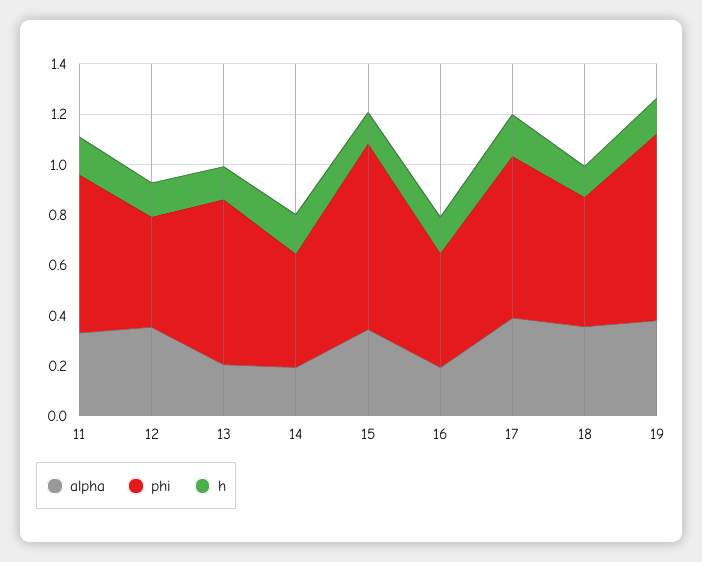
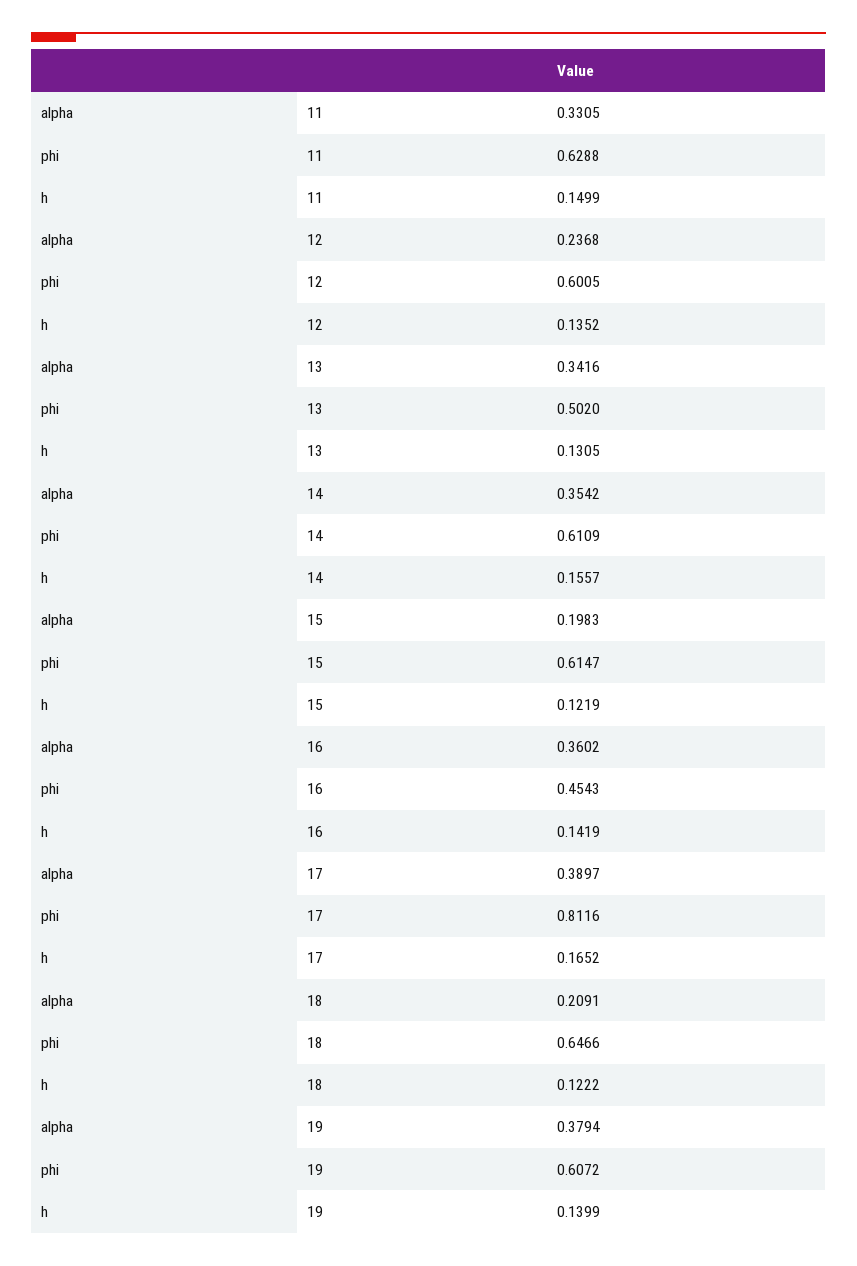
  {
    "alpha": {
      "11": 0.3305,
-     "12": 0.35,
+     "12": 0.2368,
-     "13": 0.2,
+     "13": 0.3416,
-     "14": 0.2,
+     "14": 0.3542,
-     "15": 0.35,
+     "15": 0.1983,
-     "16": 0.2,
+     "16": 0.3602,
      "17": 0.3897,
-     "18": 0.35,
+     "18": 0.2091,
      "19": 0.3794
    },
    "phi": {
      "11": 0.6288,
-     "12": 0.45,
+     "12": 0.6005,
-     "13": 0.65,
+     "13": 0.502,
-     "14": 0.45,
+     "14": 0.6109,
-     "15": 0.75,
+     "15": 0.6147,
      "16": 0.4543,
-     "17": 0.65,
+     "17": 0.8116,
-     "18": 0.5,
+     "18": 0.6466,
-     "19": 0.75
+     "19": 0.6072
    },
    "h": {
      "11": 0.1499,
      "12": 0.1352,
      "13": 0.1305,
      "14": 0.1557,
      "15": 0.1219,
      "16": 0.1419,
      "17": 0.1652,
      "18": 0.1222,
      "19": 0.1399
    }
  }

